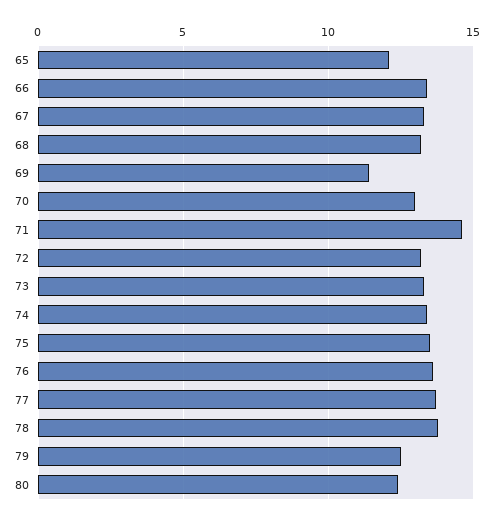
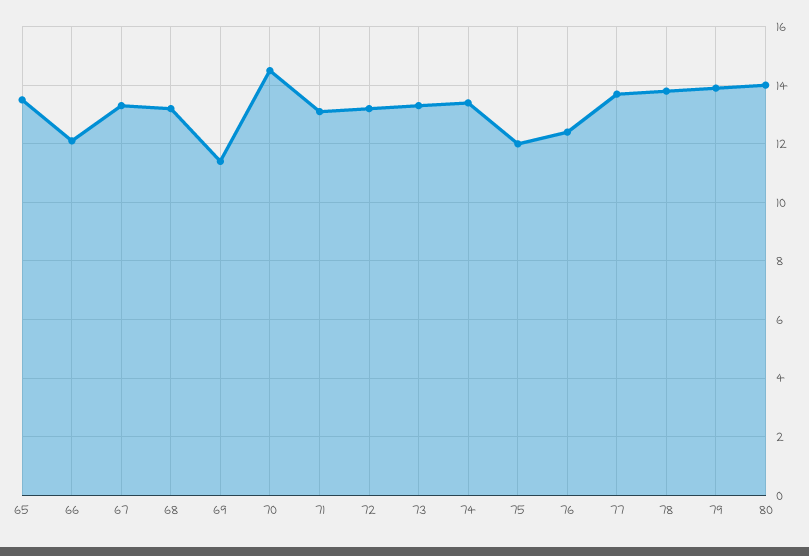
  {
-   "65": 12,
+   "65": 13.5,
-   "66": 13.5,
+   "66": 12,
    "67": 13.5,
    "68": 13,
    "69": 11.5,
-   "70": 13,
+   "70": 14.5,
-   "71": 14.5,
+   "71": 13,
    "72": 13,
    "73": 13.5,
    "74": 13.5,
-   "75": 13.5,
+   "75": 12,
-   "76": 13.5,
+   "76": 12.5,
    "77": 13.5,
    "78": 14,
-   "79": 12.5,
+   "79": 14,
-   "80": 12.5
+   "80": 14
  }

